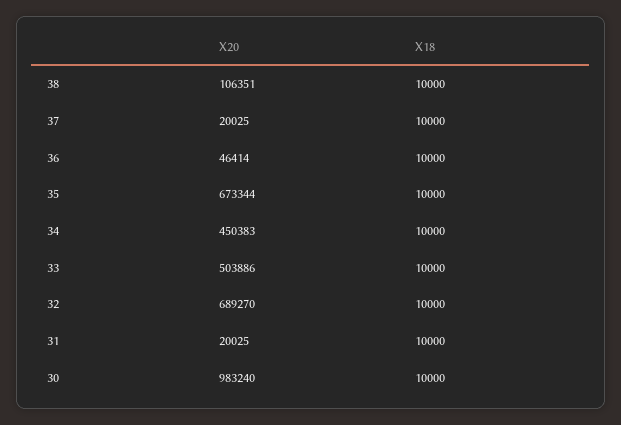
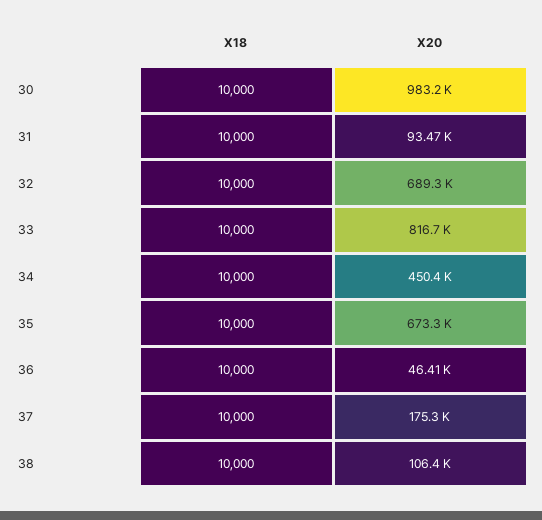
  {
    "X20": {
      "38": 106351,
-     "37": 20025,
+     "37": 175300,
      "36": 46414,
      "35": 673344,
      "34": 450383,
-     "33": 503886,
+     "33": 816700,
      "32": 689270,
-     "31": 20025,
+     "31": 93470,
      "30": 983240
    },
    "X18": {
      "38": 10000,
      "37": 10000,
      "36": 10000,
      "35": 10000,
      "34": 10000,
      "33": 10000,
      "32": 10000,
      "31": 10000,
      "30": 10000
    }
  }

